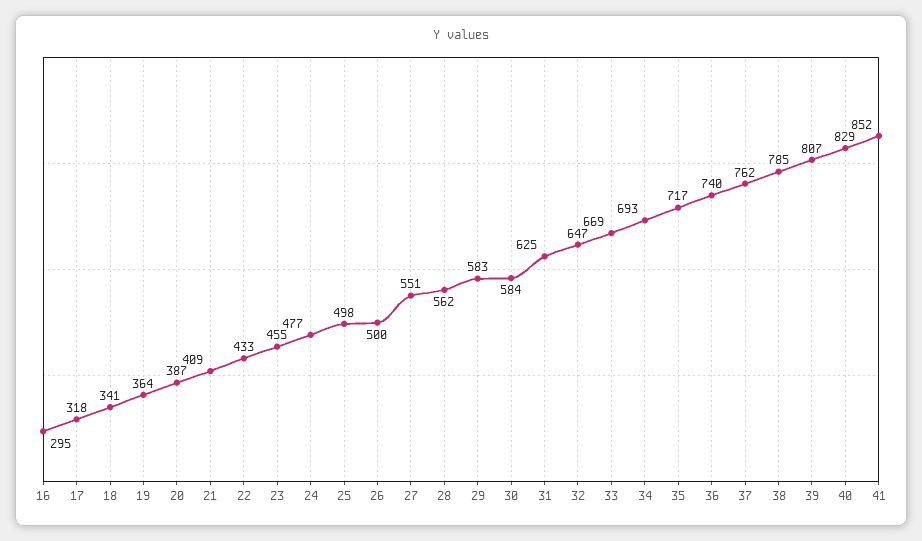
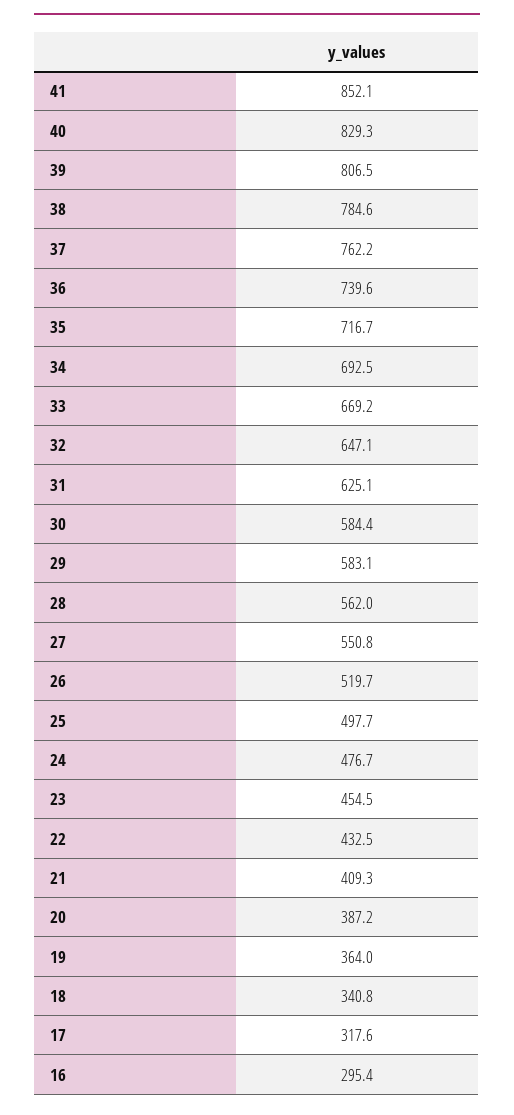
  {
    "16": 295.4,
    "17": 317.6,
    "18": 340.8,
    "19": 364,
    "20": 387.2,
    "21": 409.3,
    "22": 432.5,
    "23": 454.5,
    "24": 476.7,
    "25": 497.7,
-   "26": 500,
+   "26": 519.7,
    "27": 550.8,
    "28": 562,
    "29": 583.1,
    "30": 584.4,
    "31": 625.1,
    "32": 647.1,
    "33": 669.2,
    "34": 692.5,
    "35": 716.7,
    "36": 739.6,
    "37": 762.2,
    "38": 784.6,
    "39": 806.5,
    "40": 829.3,
    "41": 852.1
  }

